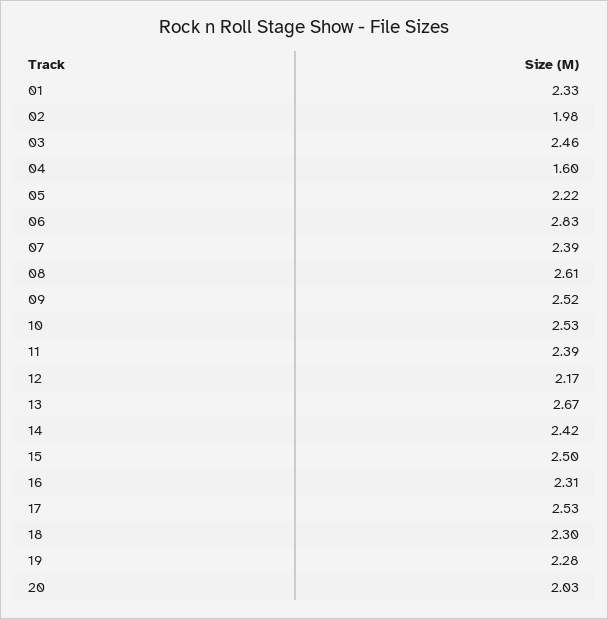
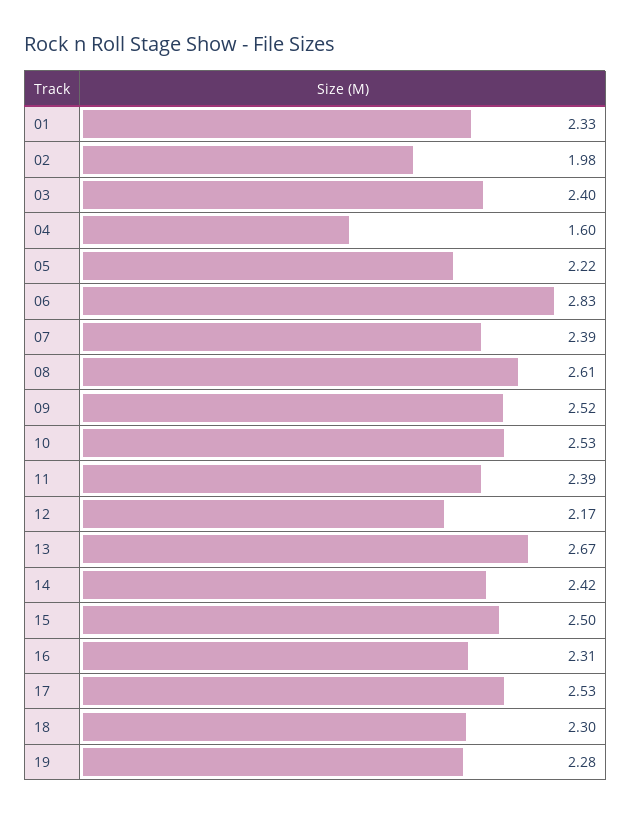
  {
    "01": 2.33,
    "02": 1.98,
-   "03": 2.46,
+   "03": 2.4,
    "04": 1.6,
    "05": 2.22,
    "06": 2.83,
    "07": 2.39,
    "08": 2.61,
    "09": 2.52,
    "10": 2.53,
    "11": 2.39,
    "12": 2.17,
    "13": 2.67,
    "14": 2.42,
    "15": 2.5,
    "16": 2.31,
    "17": 2.53,
    "18": 2.3,
-   "19": 2.28,
+   "19": 2.28
-   "20": 2.03
  }

